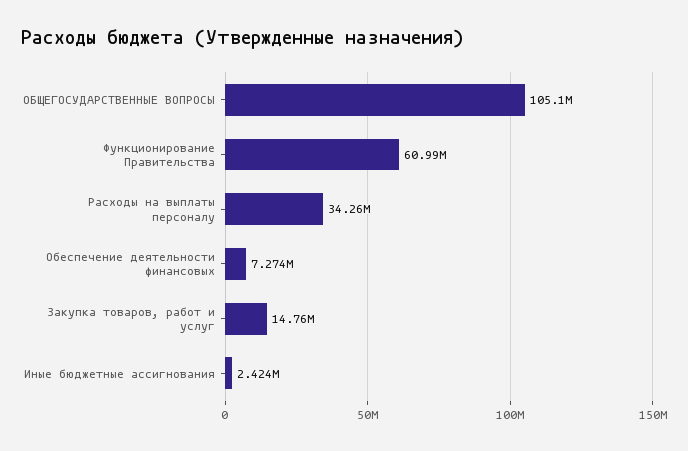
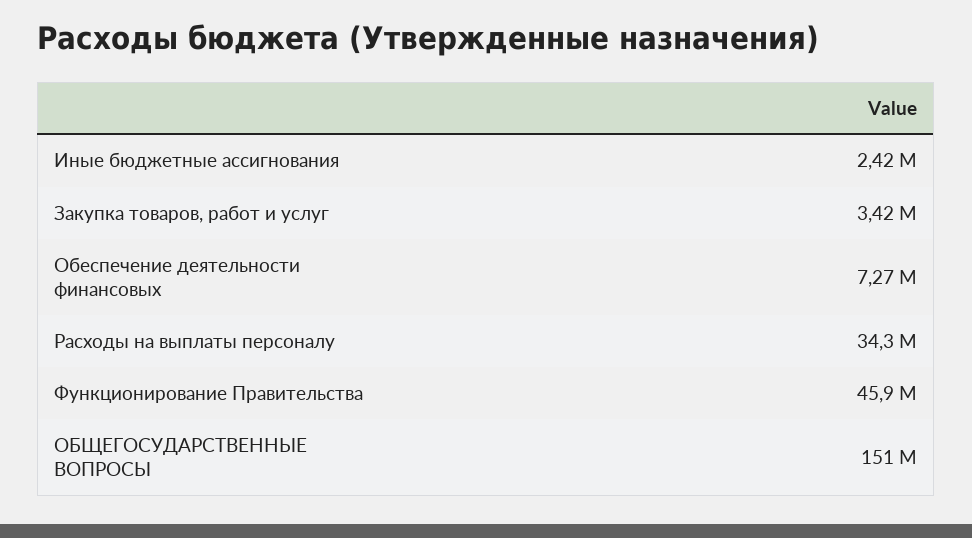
  {
-   "ОБЩЕГОСУДАРСТВЕННЫЕ ВОПРОСЫ": 105100000,
+   "ОБЩЕГОСУДАРСТВЕННЫЕ ВОПРОСЫ": 151000000,
-   "Функционирование Правительства": 60990000,
+   "Функционирование Правительства": 45900000,
    "Расходы на выплаты персоналу": 34260000,
    "Обеспечение деятельности финансовых": 7274000,
-   "Закупка товаров, работ и услуг": 14760000,
+   "Закупка товаров, работ и услуг": 3420000,
    "Иные бюджетные ассигнования": 2424000
  }

